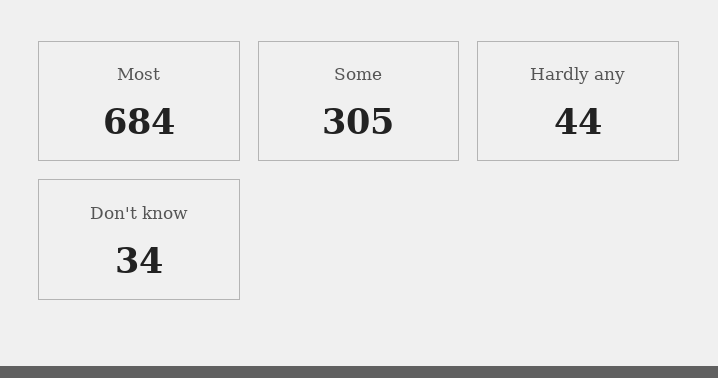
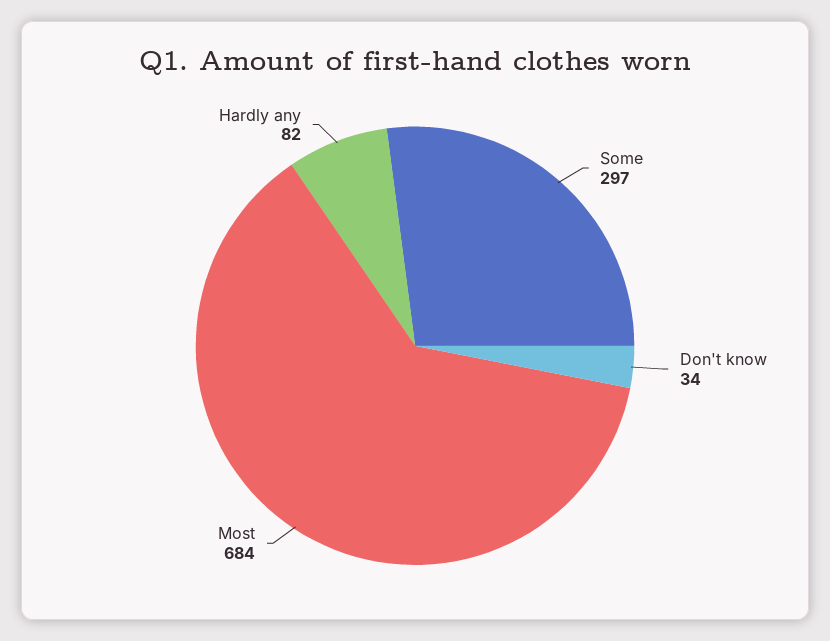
  {
    "Most": 684,
-   "Some": 305,
+   "Some": 297,
-   "Hardly any": 44,
+   "Hardly any": 82,
    "Don't know": 34
  }

